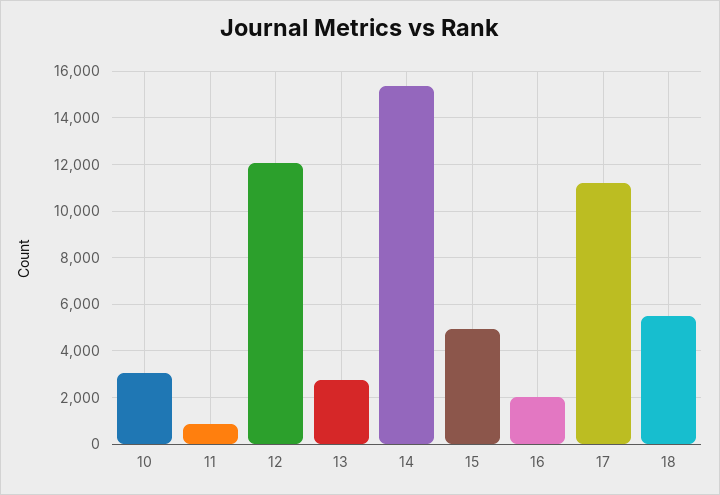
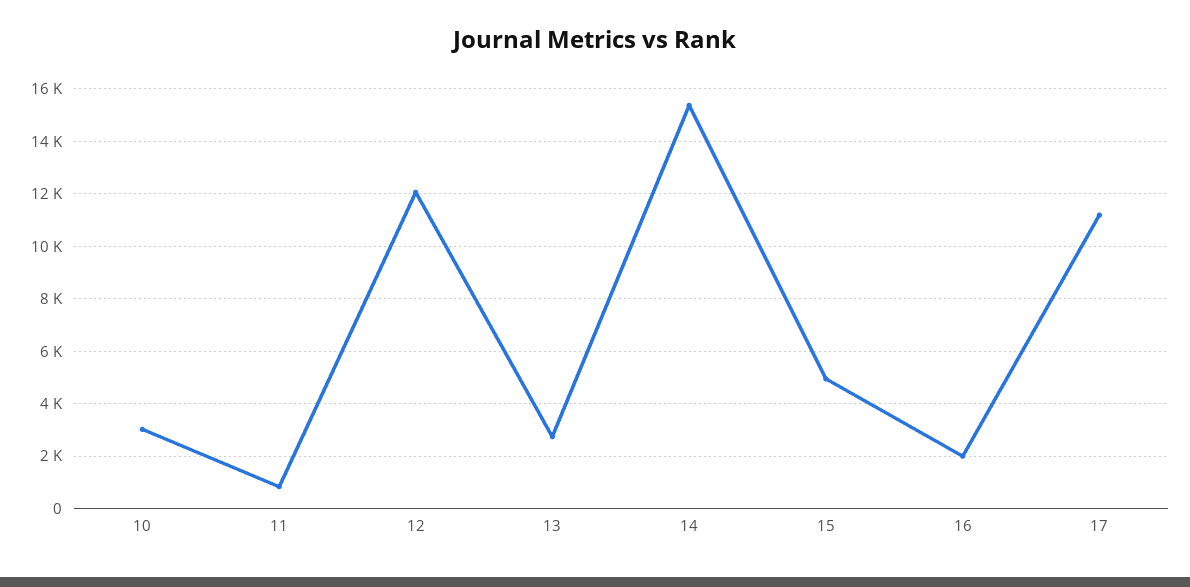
  {
    "10": 3000,
    "11": 750,
    "12": 12000,
    "13": 2750,
    "14": 15500,
    "15": 5000,
    "16": 2000,
-   "17": 11250,
+   "17": 11250
-   "18": 5500
  }

